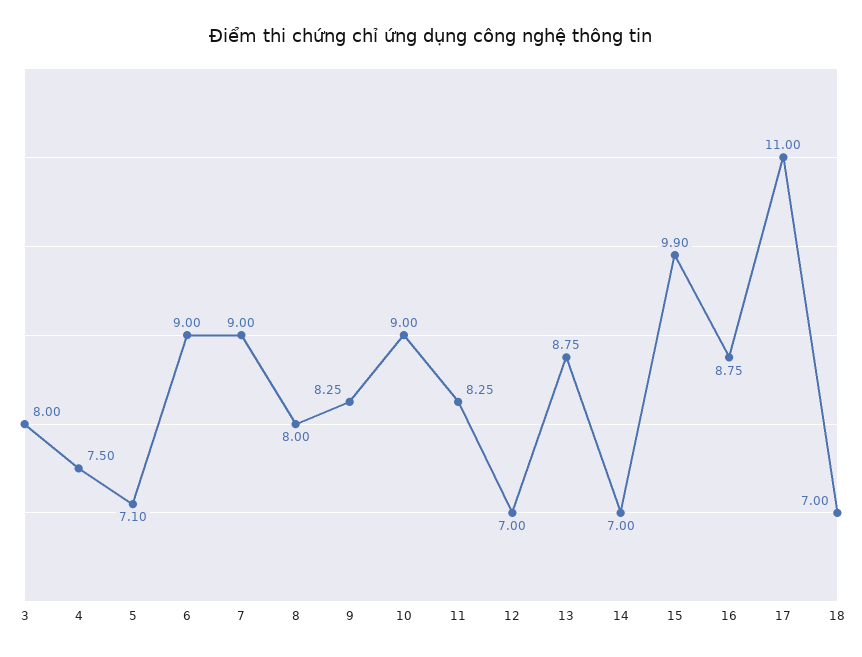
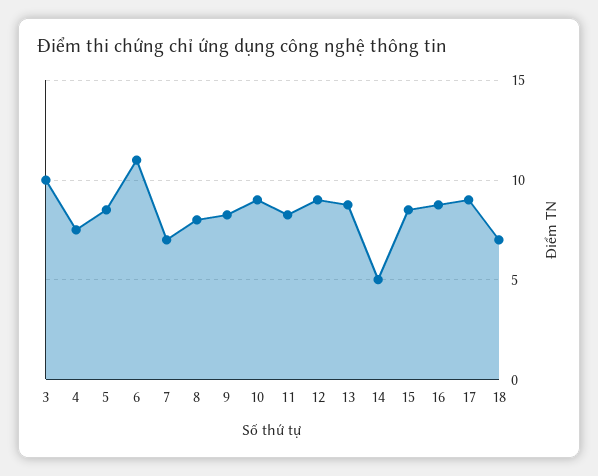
  {
-   "3": 8,
+   "3": 10,
    "4": 7.5,
-   "5": 7.1,
+   "5": 8.5,
-   "6": 9,
+   "6": 11,
-   "7": 9,
+   "7": 7,
    "8": 8,
    "9": 8.25,
    "10": 9,
    "11": 8.25,
-   "12": 7,
+   "12": 9,
    "13": 8.75,
-   "14": 7,
+   "14": 5,
-   "15": 9.9,
+   "15": 8.5,
    "16": 8.75,
-   "17": 11,
+   "17": 9,
    "18": 7
  }

